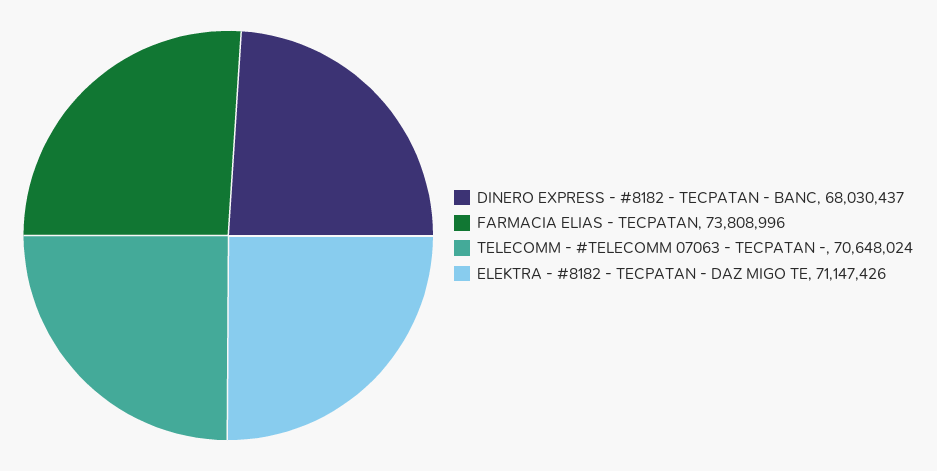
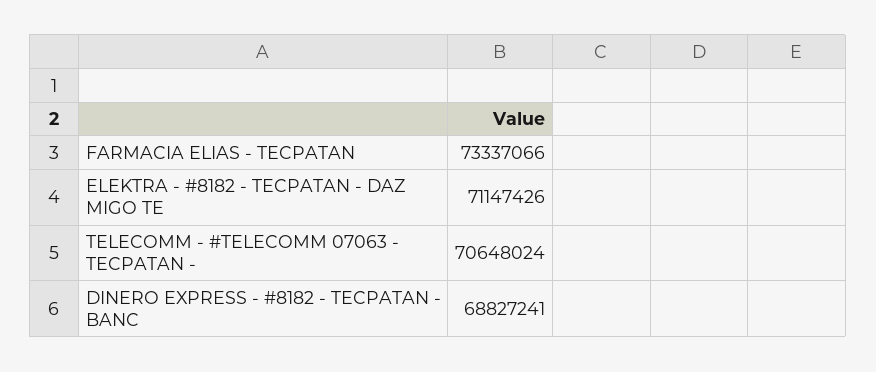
  {
-   "DINERO EXPRESS - #8182 - TECPATAN - BANC": 68030437,
+   "DINERO EXPRESS - #8182 - TECPATAN - BANC": 68827241,
-   "FARMACIA ELIAS - TECPATAN": 73808996,
+   "FARMACIA ELIAS - TECPATAN": 73337066,
    "TELECOMM - #TELECOMM 07063 - TECPATAN -": 70648024,
    "ELEKTRA - #8182 - TECPATAN - DAZ MIGO TE": 71147426
  }

